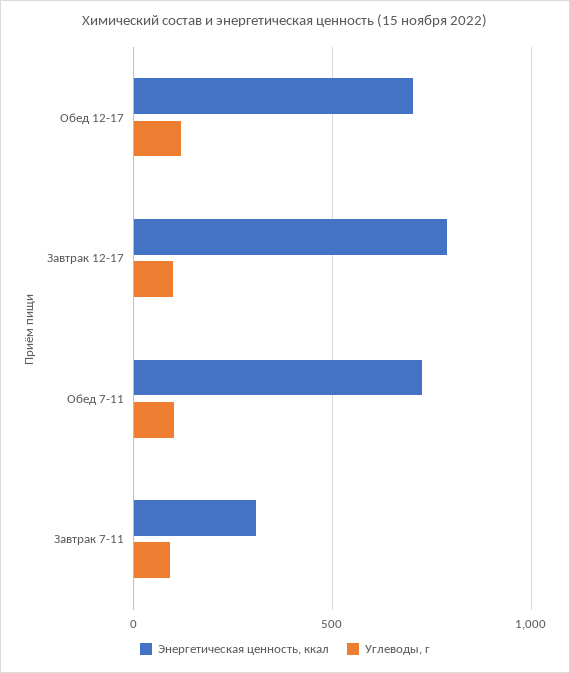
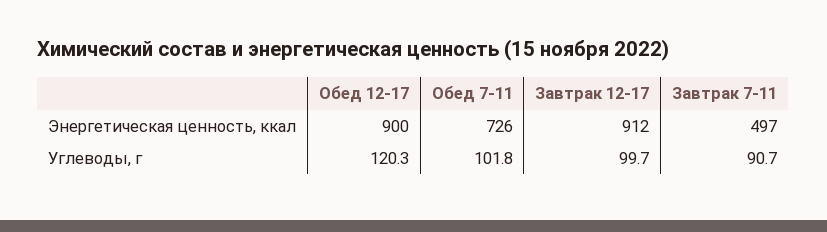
  {
    "Энергетическая ценность, ккал": {
-     "Обед 12-17": 700,
+     "Обед 12-17": 900,
-     "Завтрак 12-17": 800,
+     "Завтрак 12-17": 912,
      "Обед 7-11": 726,
-     "Завтрак 7-11": 300
+     "Завтрак 7-11": 497
    },
    "Углеводы, г": {
      "Обед 12-17": 120.3,
      "Завтрак 12-17": 99.7,
      "Обед 7-11": 101.8,
      "Завтрак 7-11": 90.7
    }
  }

